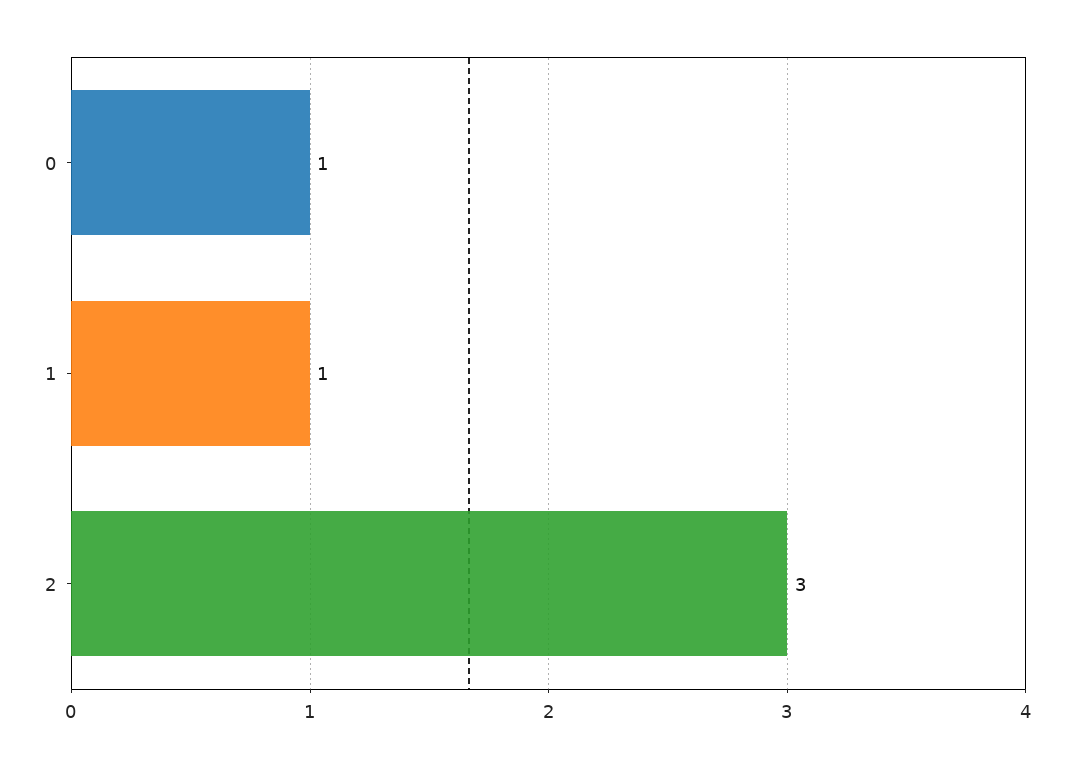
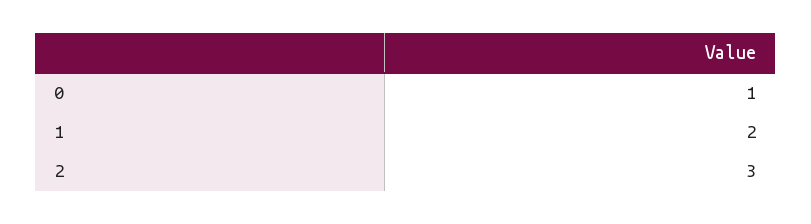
  {
    "0": 1,
-   "1": 1,
+   "1": 2,
    "2": 3
  }

